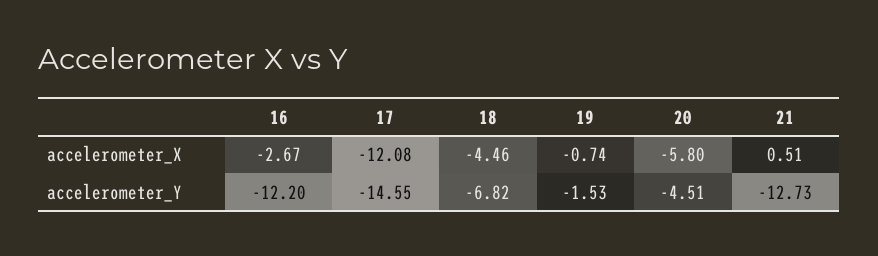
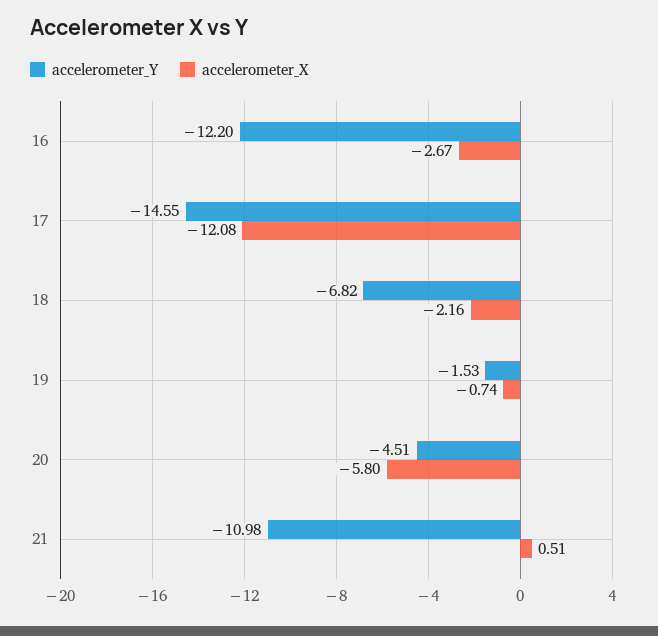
  {
    "accelerometer_X": {
      "16": -2.67,
      "17": -12.08,
-     "18": -4.46,
+     "18": -2.16,
      "19": -0.74,
      "20": -5.8,
      "21": 0.51
    },
    "accelerometer_Y": {
      "16": -12.2,
      "17": -14.55,
      "18": -6.82,
      "19": -1.53,
      "20": -4.51,
-     "21": -12.73
+     "21": -10.98
    }
  }

